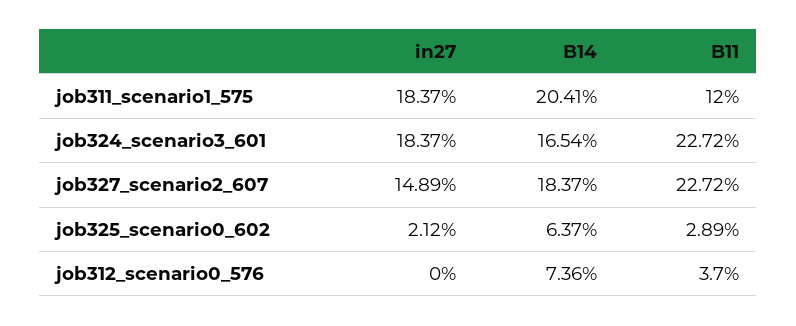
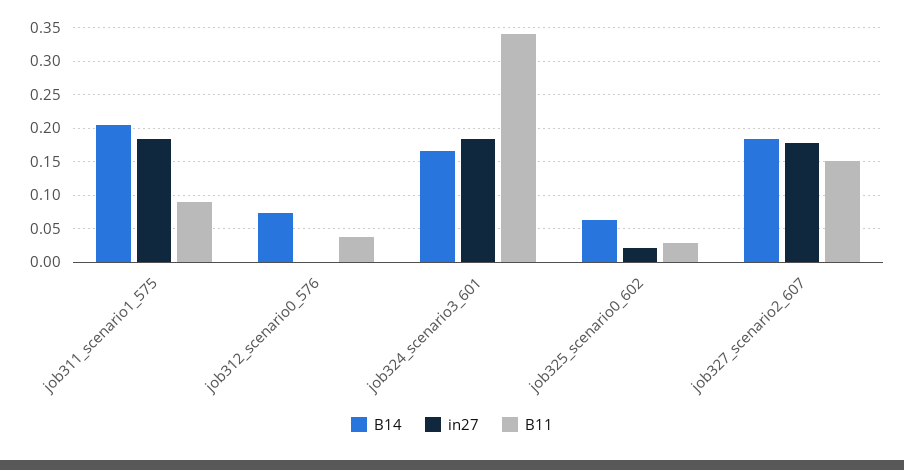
  {
    "in27": {
      "job311_scenario1_575": 0.1837,
      "job324_scenario3_601": 0.1837,
-     "job327_scenario2_607": 0.1489,
+     "job327_scenario2_607": 0.18,
      "job325_scenario0_602": 0.0212,
      "job312_scenario0_576": 0
    },
    "B14": {
      "job311_scenario1_575": 0.2041,
      "job324_scenario3_601": 0.1654,
      "job327_scenario2_607": 0.1837,
      "job325_scenario0_602": 0.0637,
      "job312_scenario0_576": 0.0736
    },
    "B11": {
-     "job311_scenario1_575": 0.12,
+     "job311_scenario1_575": 0.09,
-     "job324_scenario3_601": 0.2272,
+     "job324_scenario3_601": 0.34,
-     "job327_scenario2_607": 0.2272,
+     "job327_scenario2_607": 0.15,
      "job325_scenario0_602": 0.0289,
      "job312_scenario0_576": 0.037
    }
  }

